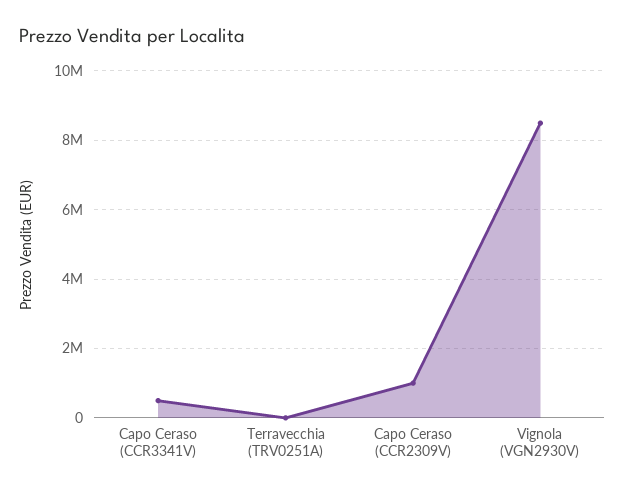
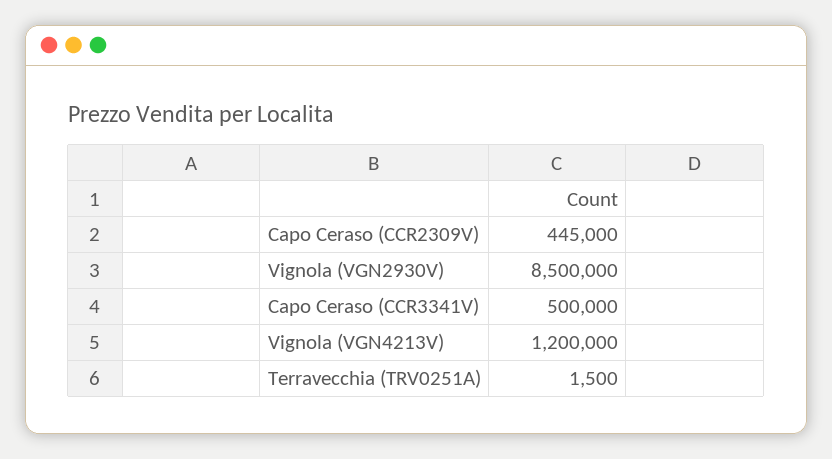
  {
    "Capo Ceraso (CCR3341V)": 500000,
    "Terravecchia (TRV0251A)": 1500,
-   "Capo Ceraso (CCR2309V)": 1000000,
+   "Capo Ceraso (CCR2309V)": 445000,
-   "Vignola (VGN2930V)": 8500000
+   "Vignola (VGN2930V)": 8500000,
+   "Vignola (VGN4213V)": 1200000
  }

